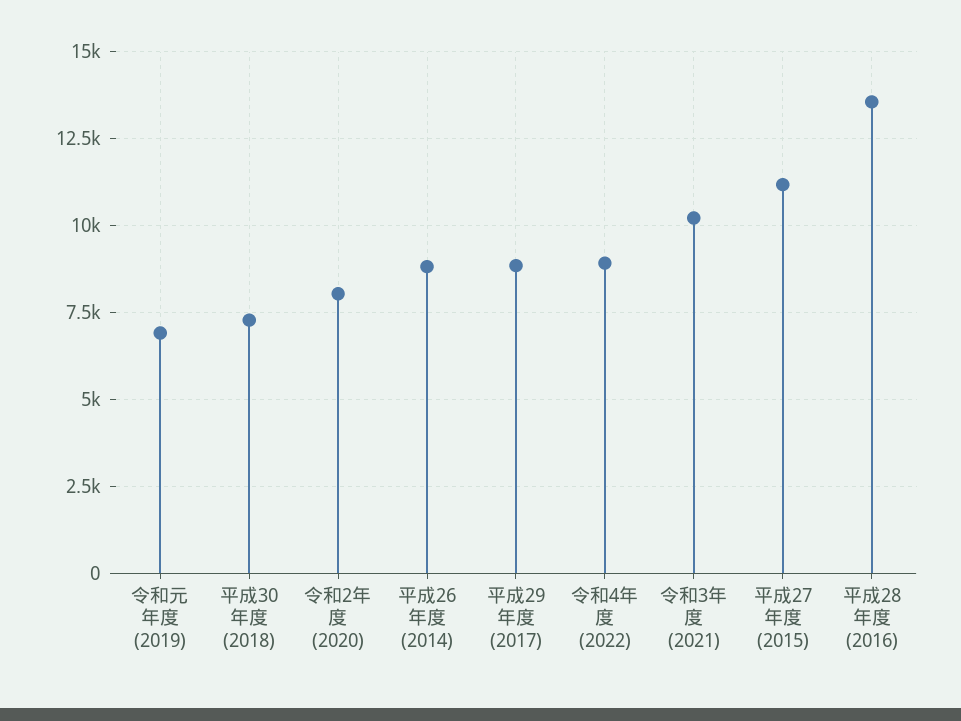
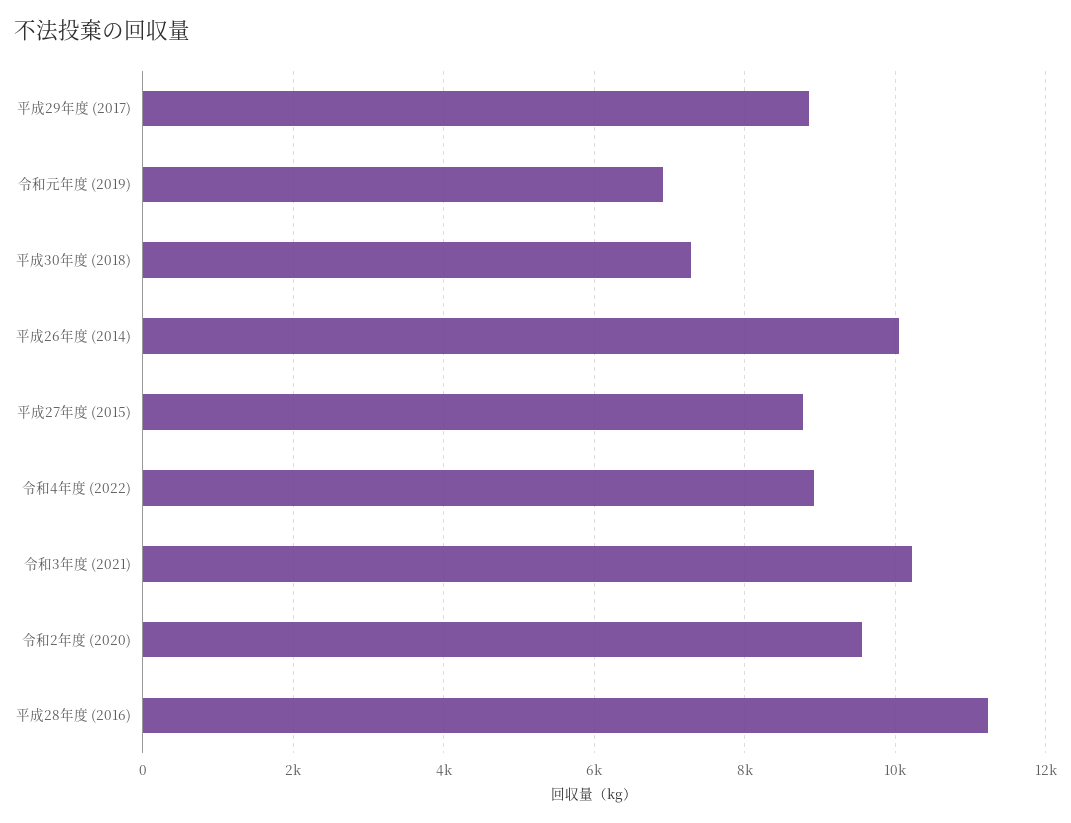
  {
    "令和元年度 (2019)": 7000,
    "平成30年度 (2018)": 7200,
-   "令和2年度 (2020)": 8000,
+   "令和2年度 (2020)": 9600,
-   "平成26年度 (2014)": 8750,
+   "平成26年度 (2014)": 10000,
    "平成29年度 (2017)": 8800,
    "令和4年度 (2022)": 9000,
    "令和3年度 (2021)": 10200,
-   "平成27年度 (2015)": 11250,
+   "平成27年度 (2015)": 8800,
-   "平成28年度 (2016)": 13500
+   "平成28年度 (2016)": 11200
  }

